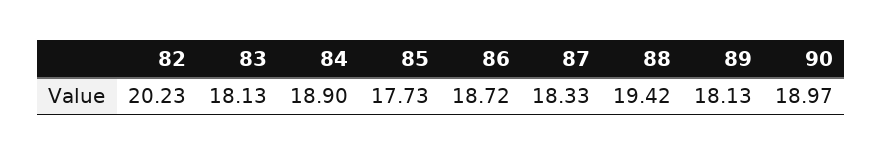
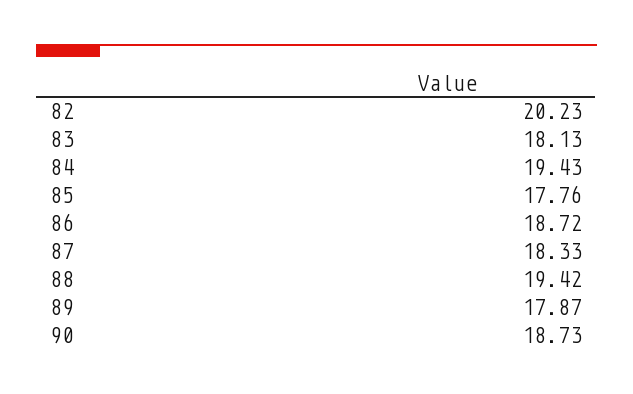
  {
    "82": 20.23,
    "83": 18.13,
-   "84": 18.9,
+   "84": 19.43,
-   "85": 17.73,
+   "85": 17.76,
    "86": 18.72,
    "87": 18.33,
    "88": 19.42,
-   "89": 18.13,
+   "89": 17.87,
-   "90": 18.97
+   "90": 18.73
  }

